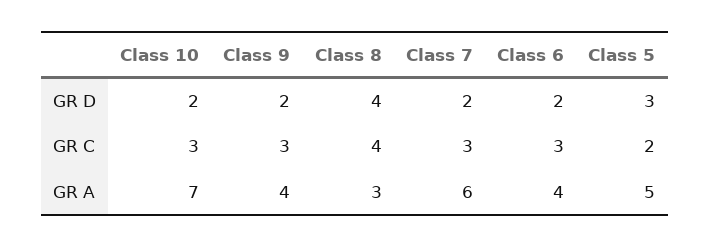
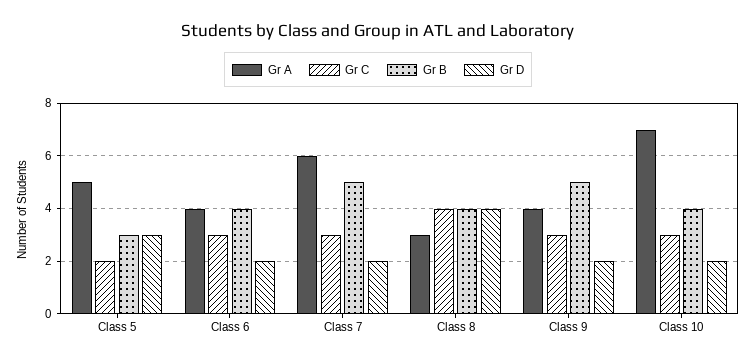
  {
    "GR D": {
      "Class 10": 2,
      "Class 9": 2,
      "Class 8": 4,
      "Class 7": 2,
      "Class 6": 2,
      "Class 5": 3
    },
    "GR C": {
      "Class 10": 3,
      "Class 9": 3,
      "Class 8": 4,
      "Class 7": 3,
      "Class 6": 3,
      "Class 5": 2
    },
    "GR A": {
      "Class 10": 7,
      "Class 9": 4,
      "Class 8": 3,
      "Class 7": 6,
      "Class 6": 4,
      "Class 5": 5
-   }
+   },
+   "Gr B": {
+     "Class 5": 3,
+     "Class 6": 4,
+     "Class 7": 5,
+     "Class 8": 4,
+     "Class 9": 5,
+     "Class 10": 4
+   }
  }

